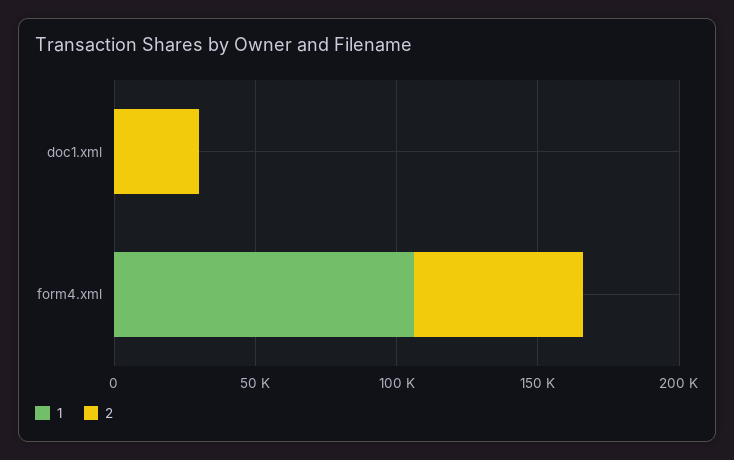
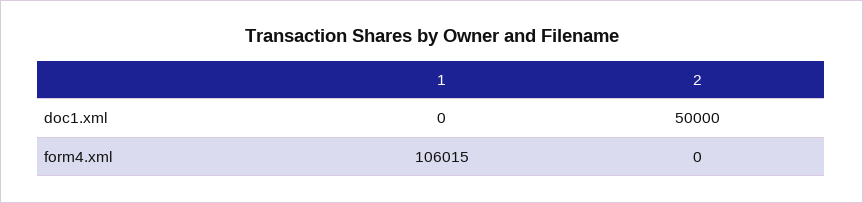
  {
    "1": {
      "doc1.xml": 0,
      "form4.xml": 106015
    },
    "2": {
-     "doc1.xml": 30000,
+     "doc1.xml": 50000,
-     "form4.xml": 60000
+     "form4.xml": 0
    }
  }

